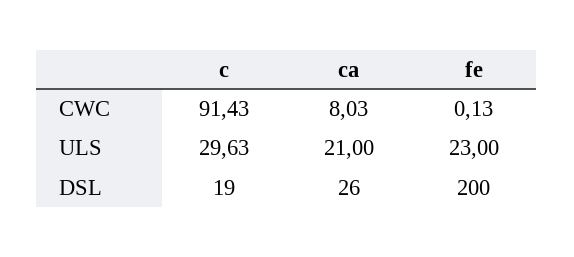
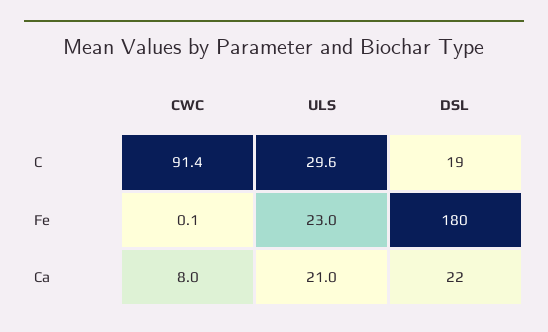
  {
    "c": {
      "CWC": 91.43,
      "ULS": 29.63,
      "DSL": 19
    },
    "ca": {
      "CWC": 8.03,
      "ULS": 21,
-     "DSL": 26
+     "DSL": 22
    },
    "fe": {
      "CWC": 0.13,
      "ULS": 23,
-     "DSL": 200
+     "DSL": 180
    }
  }

